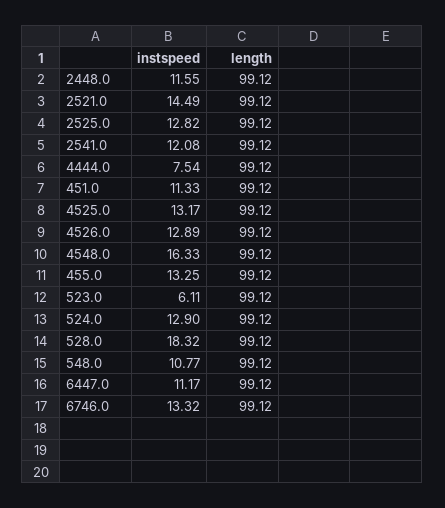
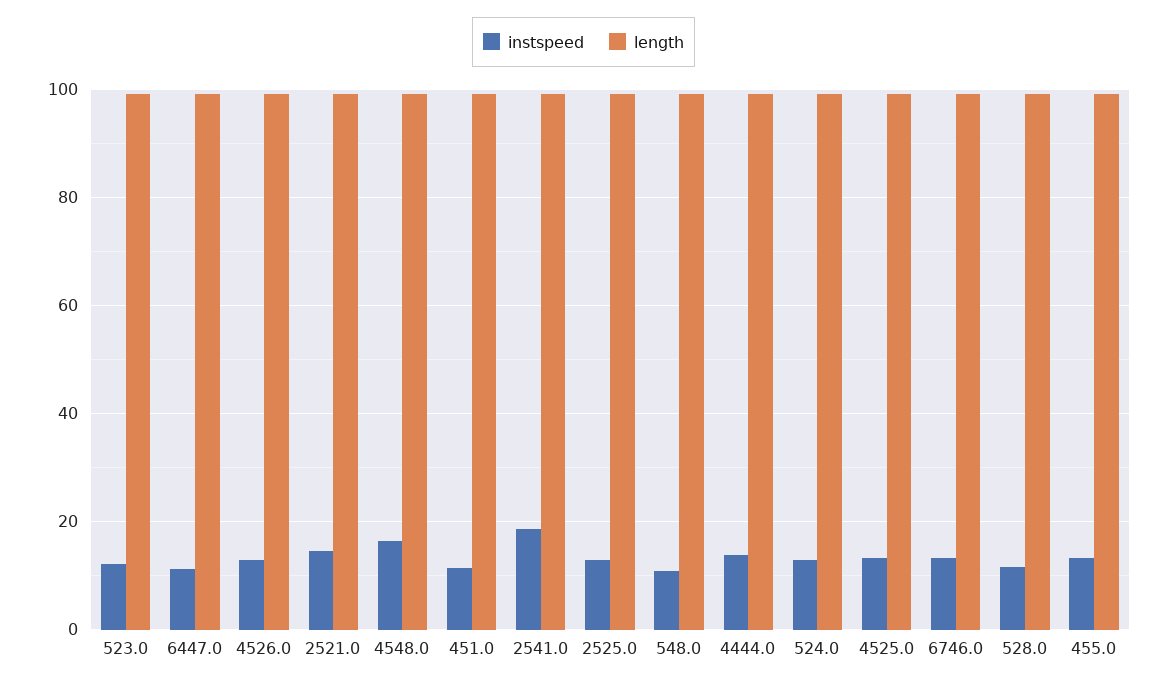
  {
    "instspeed": {
-     "2448.0": 11.55,
      "2521.0": 14.49,
      "2525.0": 12.82,
-     "2541.0": 12.08,
+     "2541.0": 18,
-     "4444.0": 7.54,
+     "4444.0": 14,
      "451.0": 11.33,
      "4525.0": 13.17,
      "4526.0": 12.89,
      "4548.0": 16.33,
      "455.0": 13.25,
-     "523.0": 6.11,
+     "523.0": 12,
      "524.0": 12.9,
-     "528.0": 18.32,
+     "528.0": 12,
      "548.0": 10.77,
      "6447.0": 11.17,
      "6746.0": 13.32
    },
    "length": {
-     "2448.0": 99.12,
      "2521.0": 99.12,
      "2525.0": 99.12,
      "2541.0": 99.12,
      "4444.0": 99.12,
      "451.0": 99.12,
      "4525.0": 99.12,
      "4526.0": 99.12,
      "4548.0": 99.12,
      "455.0": 99.12,
      "523.0": 99.12,
      "524.0": 99.12,
      "528.0": 99.12,
      "548.0": 99.12,
      "6447.0": 99.12,
      "6746.0": 99.12
    }
  }

